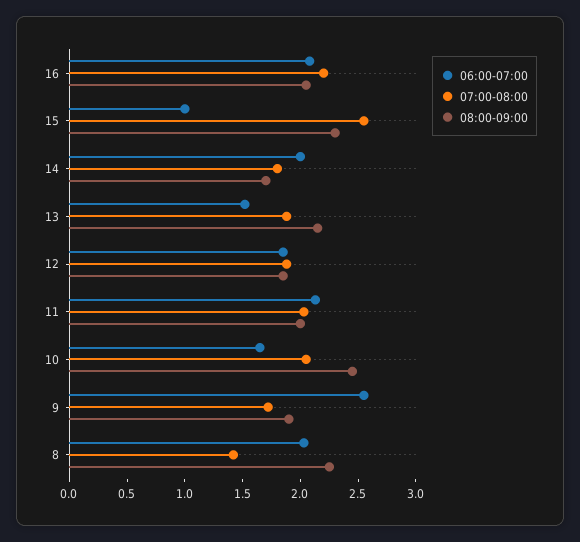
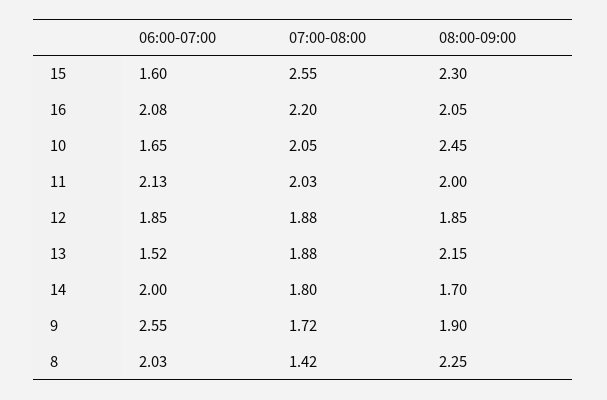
  {
    "06:00-07:00": {
      "16": 2.08,
-     "15": 1,
+     "15": 1.6,
      "14": 2,
      "13": 1.52,
      "12": 1.85,
      "11": 2.13,
      "10": 1.65,
      "9": 2.55,
      "8": 2.03
    },
    "07:00-08:00": {
      "16": 2.2,
      "15": 2.55,
      "14": 1.8,
      "13": 1.88,
      "12": 1.88,
      "11": 2.03,
      "10": 2.05,
      "9": 1.72,
      "8": 1.42
    },
    "08:00-09:00": {
      "16": 2.05,
      "15": 2.3,
      "14": 1.7,
      "13": 2.15,
      "12": 1.85,
      "11": 2,
      "10": 2.45,
      "9": 1.9,
      "8": 2.25
    }
  }

